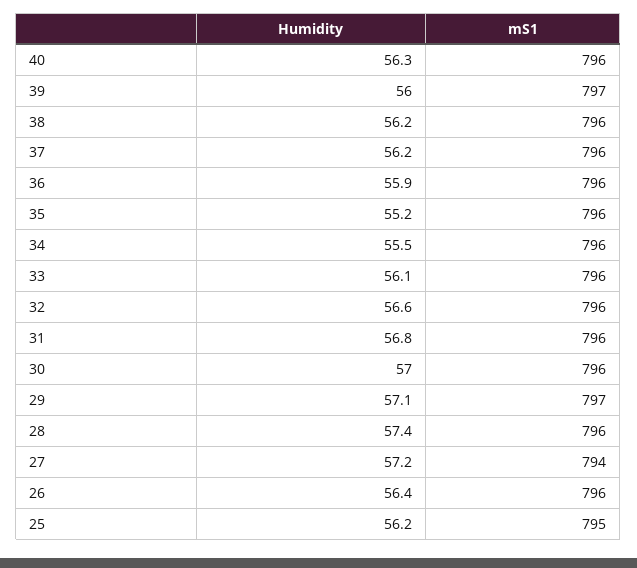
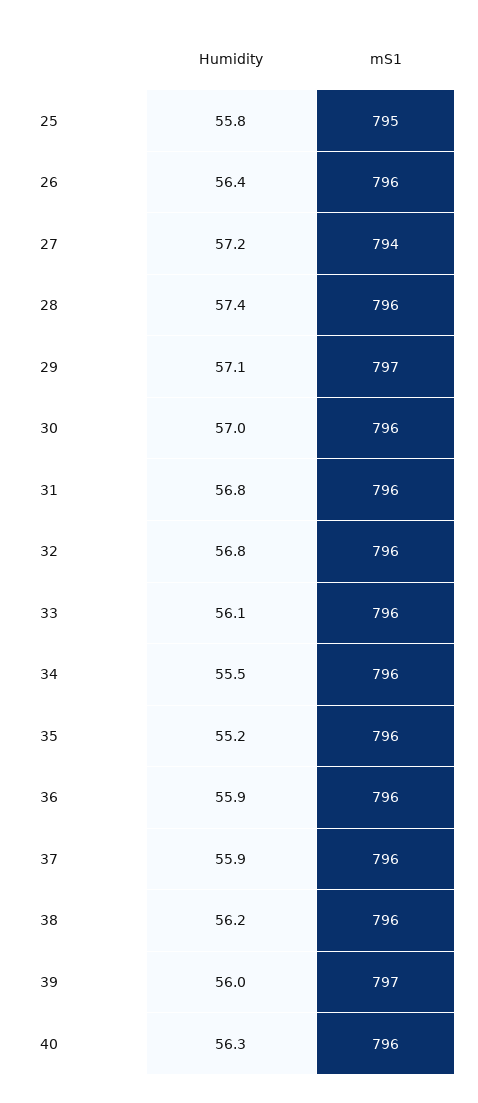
  {
    "Humidity": {
      "40": 56.3,
      "39": 56,
      "38": 56.2,
-     "37": 56.2,
+     "37": 55.9,
      "36": 55.9,
      "35": 55.2,
      "34": 55.5,
      "33": 56.1,
-     "32": 56.6,
+     "32": 56.8,
      "31": 56.8,
      "30": 57,
      "29": 57.1,
      "28": 57.4,
      "27": 57.2,
      "26": 56.4,
-     "25": 56.2
+     "25": 55.8
    },
    "mS1": {
      "40": 796,
      "39": 797,
      "38": 796,
      "37": 796,
      "36": 796,
      "35": 796,
      "34": 796,
      "33": 796,
      "32": 796,
      "31": 796,
      "30": 796,
      "29": 797,
      "28": 796,
      "27": 794,
      "26": 796,
      "25": 795
    }
  }

